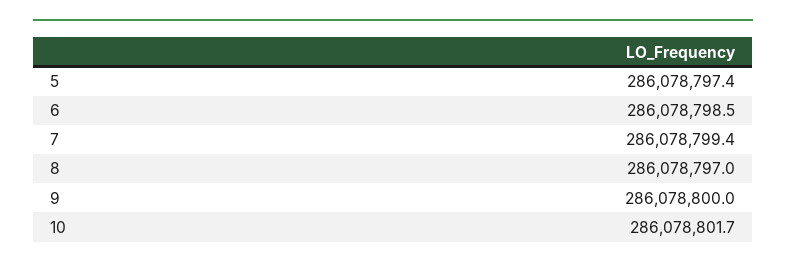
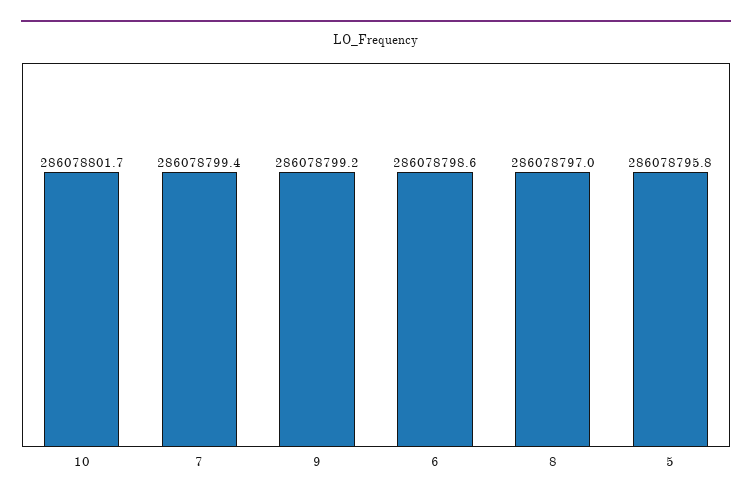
  {
-   "5": 286078797.4,
+   "5": 286078795.8,
-   "6": 286078798.5,
+   "6": 286078798.6,
    "7": 286078799.4,
    "8": 286078797,
-   "9": 286078800,
+   "9": 286078799.2,
    "10": 286078801.7
  }

